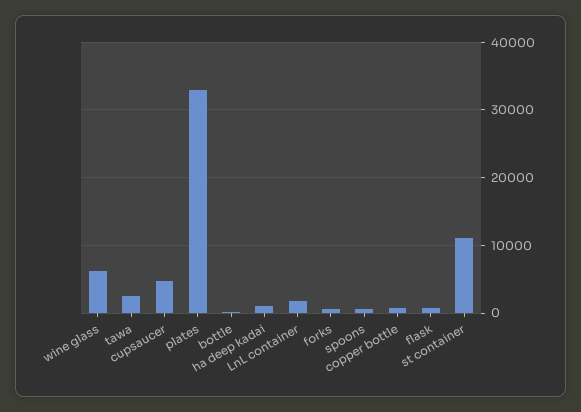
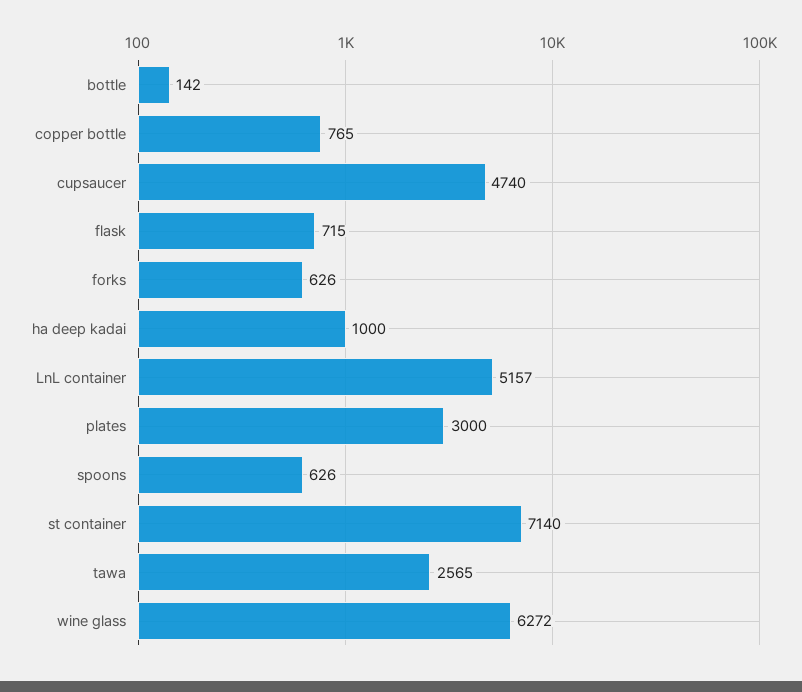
  {
    "wine glass": 6272,
    "tawa": 2565,
    "cupsaucer": 4740,
-   "plates": 33000,
+   "plates": 3000,
    "bottle": 142,
    "ha deep kadai": 1000,
-   "LnL container": 2000,
+   "LnL container": 5157,
    "forks": 626,
    "spoons": 626,
    "copper bottle": 765,
    "flask": 715,
-   "st container": 11000
+   "st container": 7140
  }

